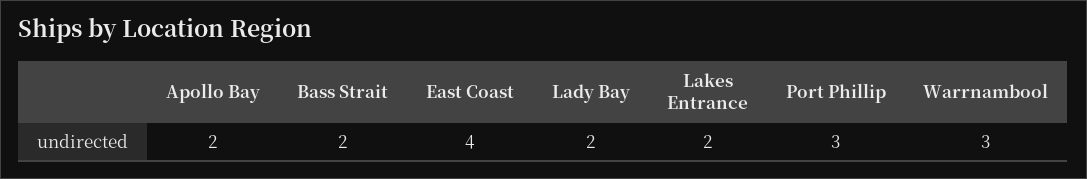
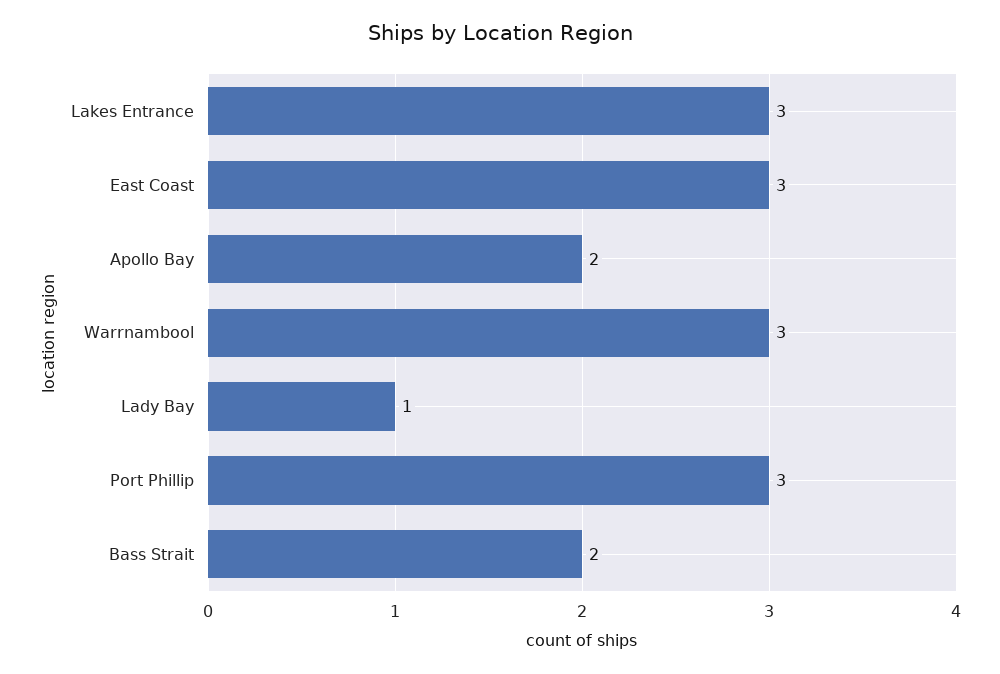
  {
    "Apollo Bay": 2,
    "Bass Strait": 2,
-   "East Coast": 4,
+   "East Coast": 3,
-   "Lady Bay": 2,
+   "Lady Bay": 1,
-   "Lakes Entrance": 2,
+   "Lakes Entrance": 3,
    "Port Phillip": 3,
    "Warrnambool": 3
  }

